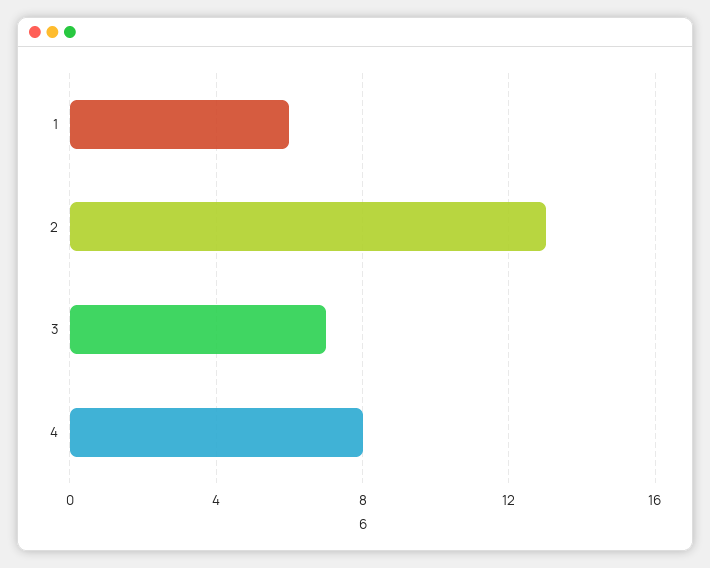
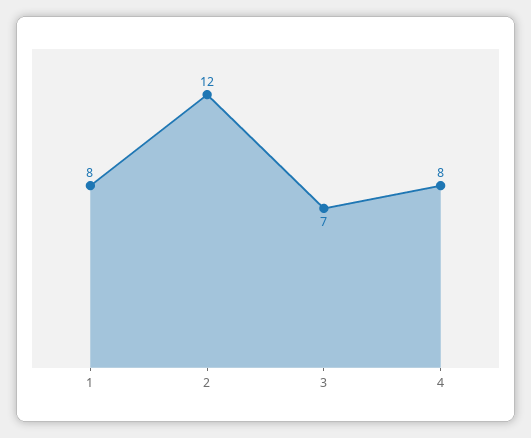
  {
-   "1": 6,
+   "1": 8,
-   "2": 13,
+   "2": 12,
    "3": 7,
    "4": 8
  }

